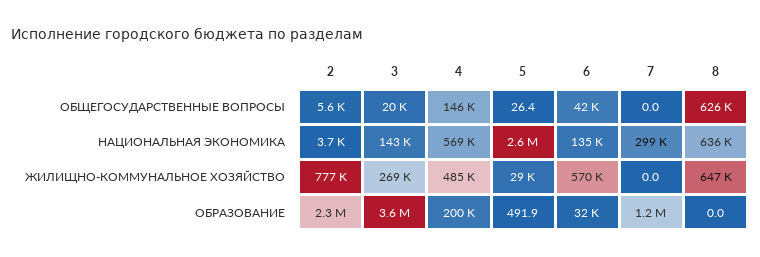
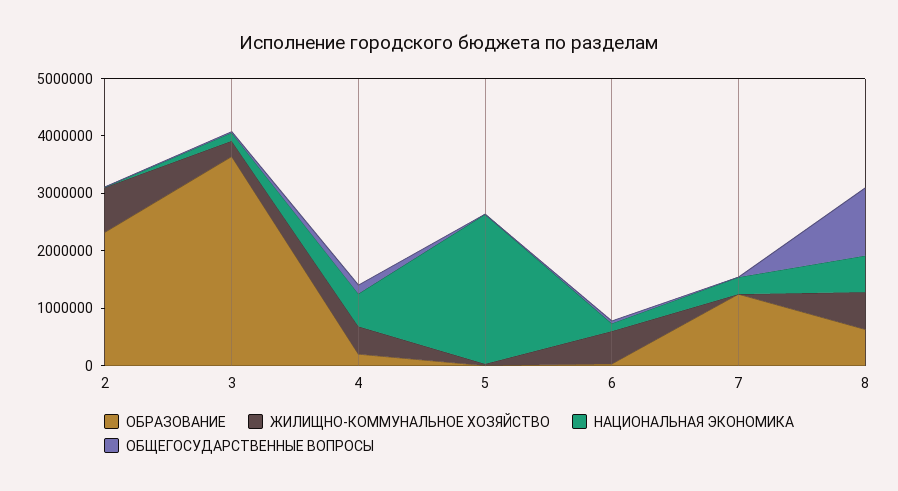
  {
    "ОБЩЕГОСУДАРСТВЕННЫЕ ВОПРОСЫ": {
      "2": 5600,
      "3": 20000,
      "4": 146000,
      "5": 26.4,
      "6": 42000,
      "7": 0,
-     "8": 626000
+     "8": 1200000
    },
    "НАЦИОНАЛЬНАЯ ЭКОНОМИКА": {
      "2": 3700,
      "3": 143000,
      "4": 569000,
      "5": 2600000,
      "6": 135000,
      "7": 299000,
      "8": 636000
    },
    "ЖИЛИЩНО-КОММУНАЛЬНОЕ ХОЗЯЙСТВО": {
      "2": 777000,
      "3": 269000,
      "4": 485000,
      "5": 29000,
      "6": 570000,
      "7": 0,
      "8": 647000
    },
    "ОБРАЗОВАНИЕ": {
      "2": 2300000,
      "3": 3600000,
      "4": 200000,
      "5": 491.9,
      "6": 32000,
      "7": 1200000,
-     "8": 0
+     "8": 600000
    }
  }

